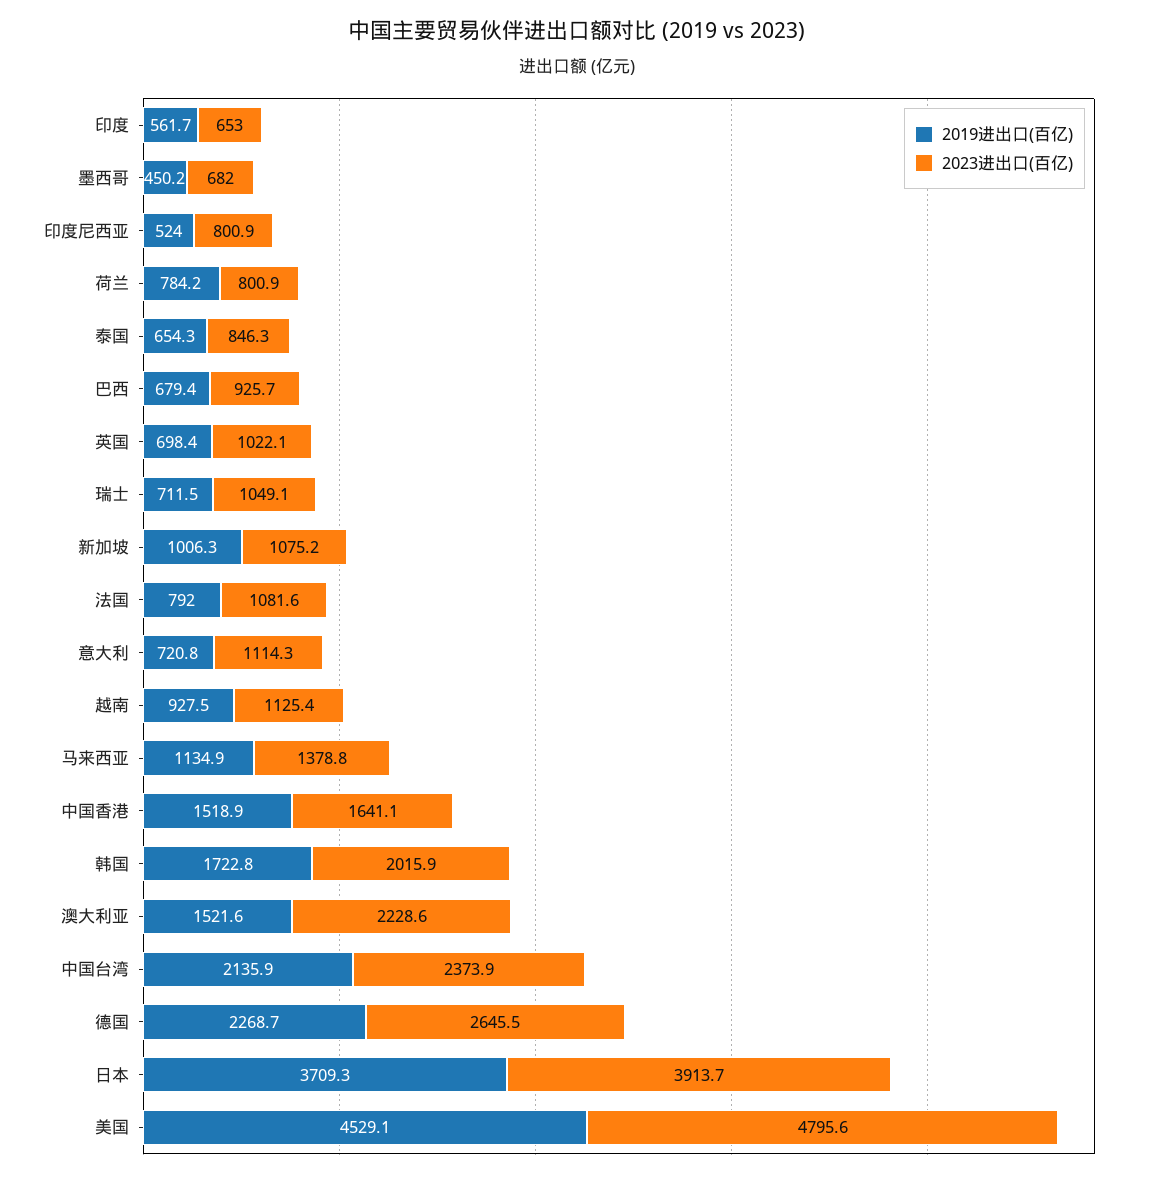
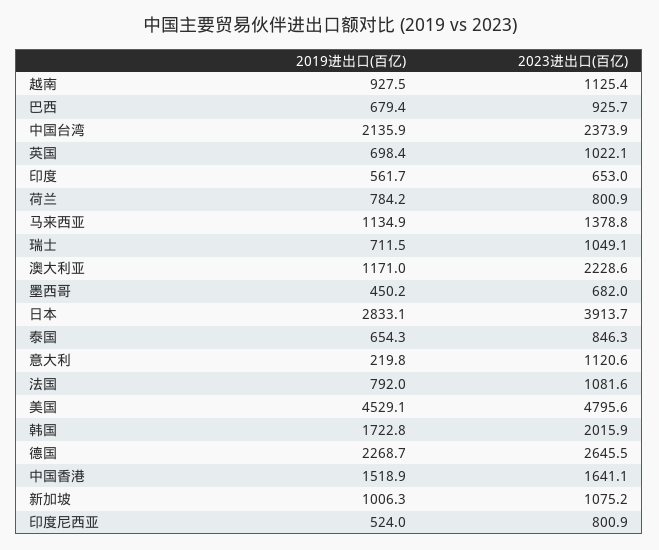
  {
    "2019进出口(百亿)": {
      "印度": 561.7,
      "墨西哥": 450.2,
      "印度尼西亚": 524,
      "荷兰": 784.2,
      "泰国": 654.3,
      "巴西": 679.4,
      "英国": 698.4,
      "瑞士": 711.5,
      "新加坡": 1006.3,
      "法国": 792,
-     "意大利": 720.8,
+     "意大利": 219.8,
      "越南": 927.5,
      "马来西亚": 1134.9,
      "中国香港": 1518.9,
      "韩国": 1722.8,
-     "澳大利亚": 1521.6,
+     "澳大利亚": 1171,
      "中国台湾": 2135.9,
      "德国": 2268.7,
-     "日本": 3709.3,
+     "日本": 2833.1,
      "美国": 4529.1
    },
    "2023进出口(百亿)": {
      "印度": 653,
      "墨西哥": 682,
      "印度尼西亚": 800.9,
      "荷兰": 800.9,
      "泰国": 846.3,
      "巴西": 925.7,
      "英国": 1022.1,
      "瑞士": 1049.1,
      "新加坡": 1075.2,
      "法国": 1081.6,
-     "意大利": 1114.3,
+     "意大利": 1120.6,
      "越南": 1125.4,
      "马来西亚": 1378.8,
      "中国香港": 1641.1,
      "韩国": 2015.9,
      "澳大利亚": 2228.6,
      "中国台湾": 2373.9,
      "德国": 2645.5,
      "日本": 3913.7,
      "美国": 4795.6
    }
  }

